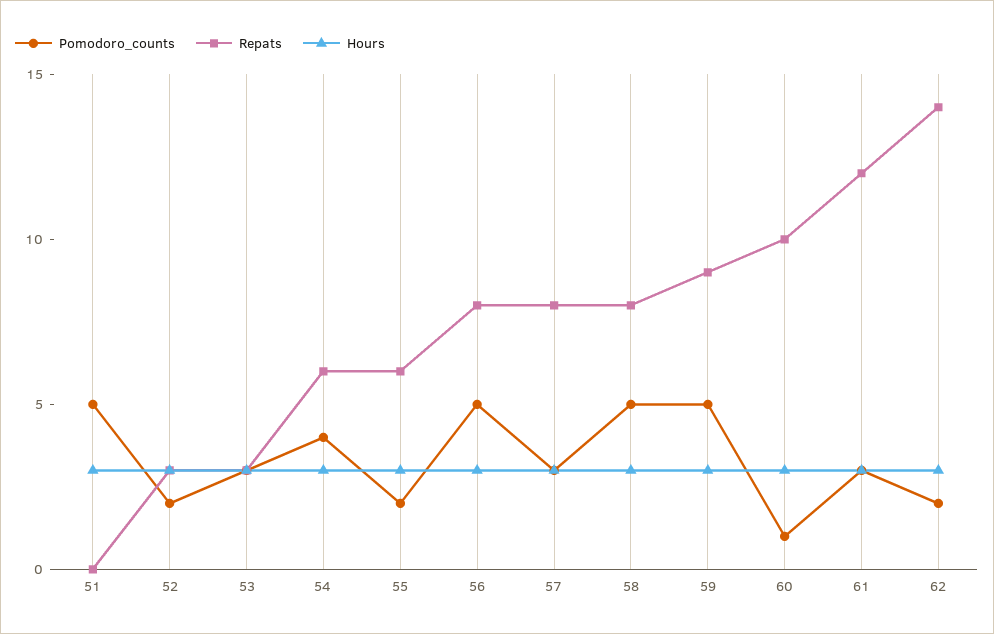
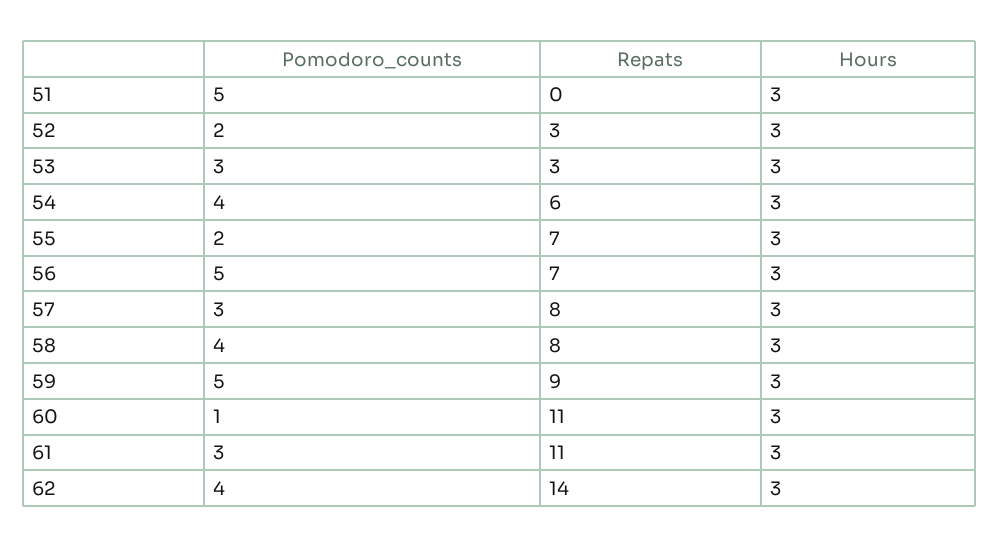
  {
    "Pomodoro_counts": {
      "51": 5,
      "52": 2,
      "53": 3,
      "54": 4,
      "55": 2,
      "56": 5,
      "57": 3,
-     "58": 5,
+     "58": 4,
      "59": 5,
      "60": 1,
      "61": 3,
-     "62": 2
+     "62": 4
    },
    "Repats": {
      "51": 0,
      "52": 3,
      "53": 3,
      "54": 6,
-     "55": 6,
+     "55": 7,
-     "56": 8,
+     "56": 7,
      "57": 8,
      "58": 8,
      "59": 9,
-     "60": 10,
+     "60": 11,
-     "61": 12,
+     "61": 11,
      "62": 14
    },
    "Hours": {
      "51": 3,
      "52": 3,
      "53": 3,
      "54": 3,
      "55": 3,
      "56": 3,
      "57": 3,
      "58": 3,
      "59": 3,
      "60": 3,
      "61": 3,
      "62": 3
    }
  }

